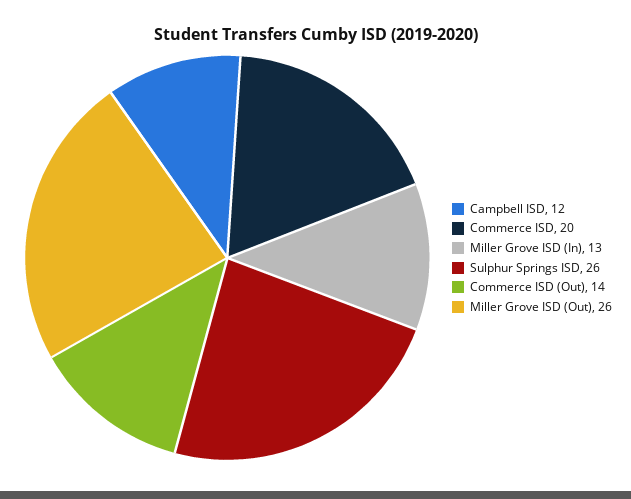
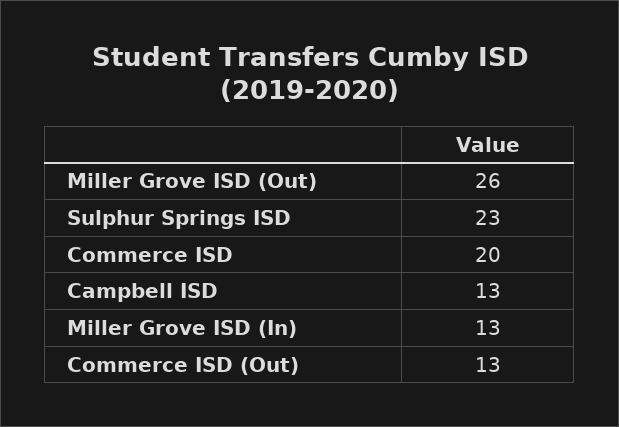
  {
-   "Campbell ISD": 12,
+   "Campbell ISD": 13,
    "Commerce ISD": 20,
    "Miller Grove ISD (In)": 13,
-   "Sulphur Springs ISD": 26,
+   "Sulphur Springs ISD": 23,
-   "Commerce ISD (Out)": 14,
+   "Commerce ISD (Out)": 13,
    "Miller Grove ISD (Out)": 26
  }

